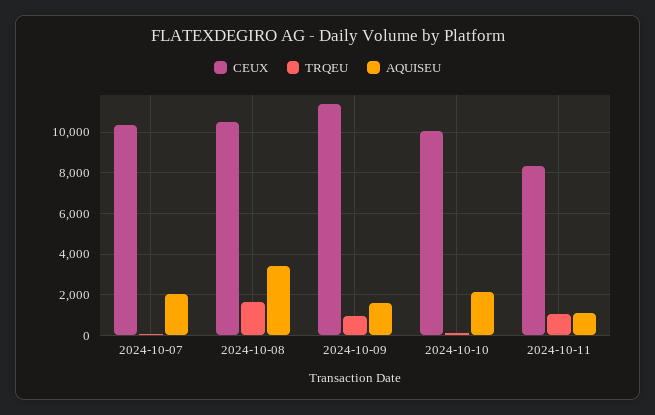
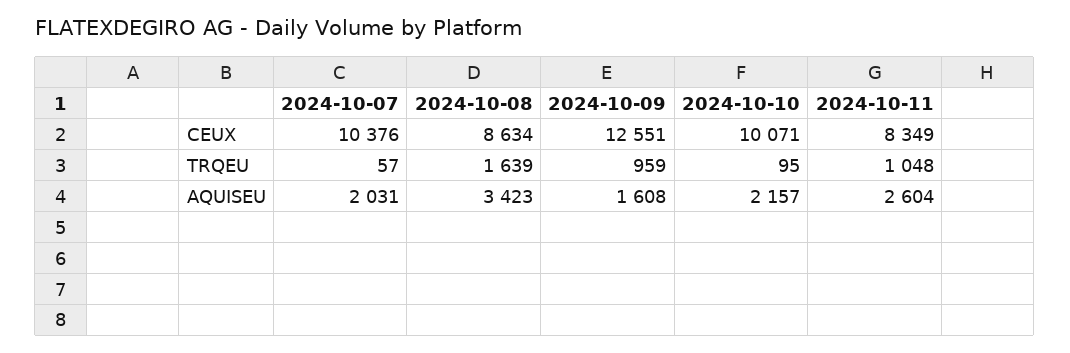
  {
    "CEUX": {
      "2024-10-07": 10376,
-     "2024-10-08": 10500,
+     "2024-10-08": 8634,
-     "2024-10-09": 11500,
+     "2024-10-09": 12551,
      "2024-10-10": 10071,
      "2024-10-11": 8349
    },
    "TRQEU": {
      "2024-10-07": 57,
      "2024-10-08": 1639,
      "2024-10-09": 959,
      "2024-10-10": 95,
      "2024-10-11": 1048
    },
    "AQUISEU": {
      "2024-10-07": 2031,
      "2024-10-08": 3423,
      "2024-10-09": 1608,
      "2024-10-10": 2157,
-     "2024-10-11": 1000
+     "2024-10-11": 2604
    }
  }

